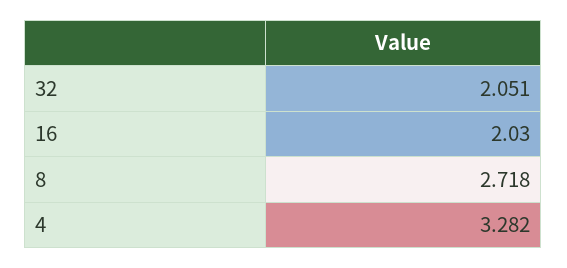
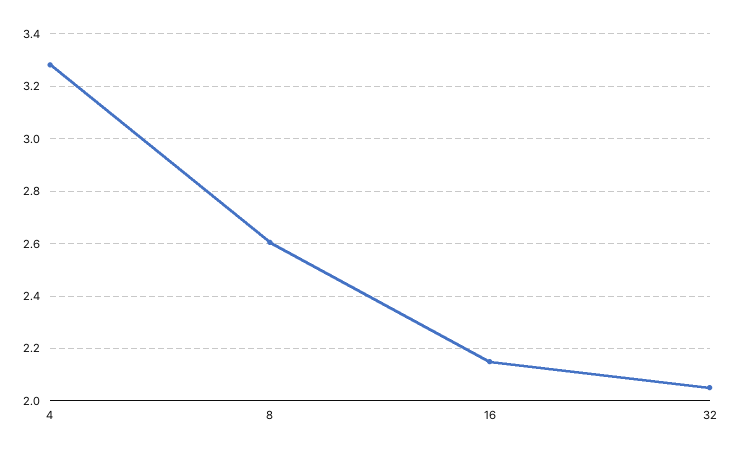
  {
    "32": 2.051,
-   "16": 2.03,
+   "16": 2.15,
-   "8": 2.718,
+   "8": 2.6,
    "4": 3.282
  }

